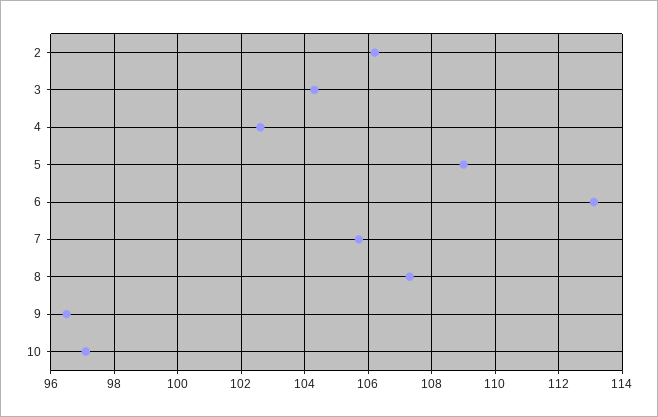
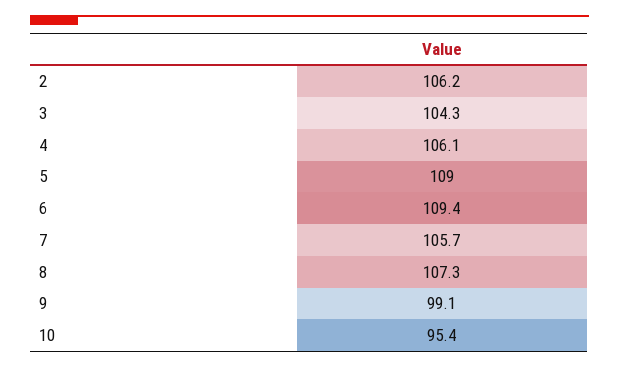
  {
    "2": 106.2,
    "3": 104.3,
-   "4": 102.5,
+   "4": 106.1,
    "5": 109,
-   "6": 113,
+   "6": 109.4,
    "7": 105.7,
    "8": 107.3,
-   "9": 96.5,
+   "9": 99.1,
-   "10": 97
+   "10": 95.4
  }

